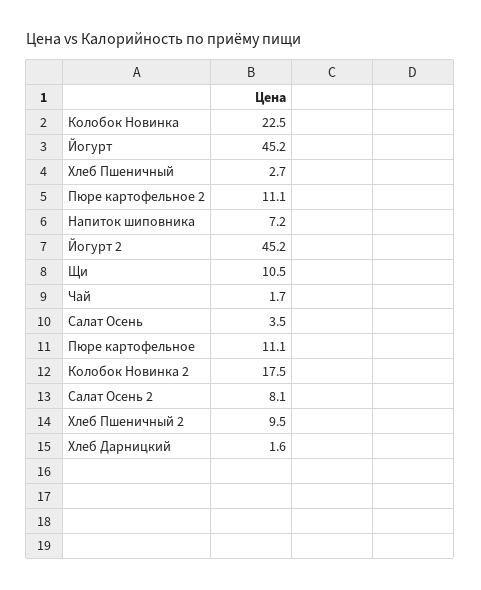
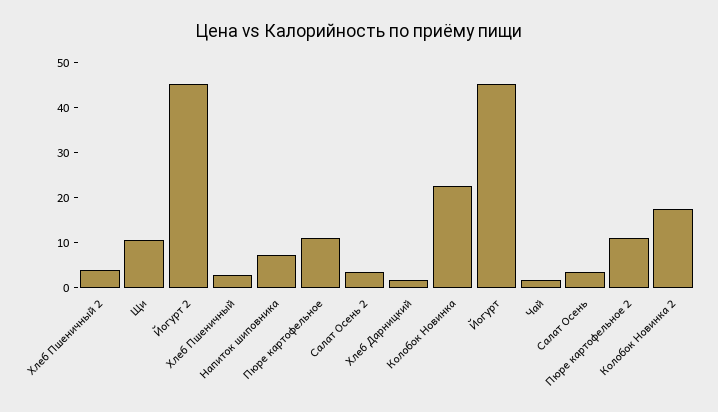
  {
    "Колобок Новинка": 22.5,
    "Йогурт": 45.2,
    "Хлеб Пшеничный": 2.7,
    "Пюре картофельное 2": 11.1,
    "Напиток шиповника": 7.2,
    "Йогурт 2": 45.2,
    "Щи": 10.5,
    "Чай": 1.7,
    "Салат Осень": 3.5,
    "Пюре картофельное": 11.1,
    "Колобок Новинка 2": 17.5,
-   "Салат Осень 2": 8.1,
+   "Салат Осень 2": 4,
-   "Хлеб Пшеничный 2": 9.5,
+   "Хлеб Пшеничный 2": 4,
    "Хлеб Дарницкий": 1.6
  }

